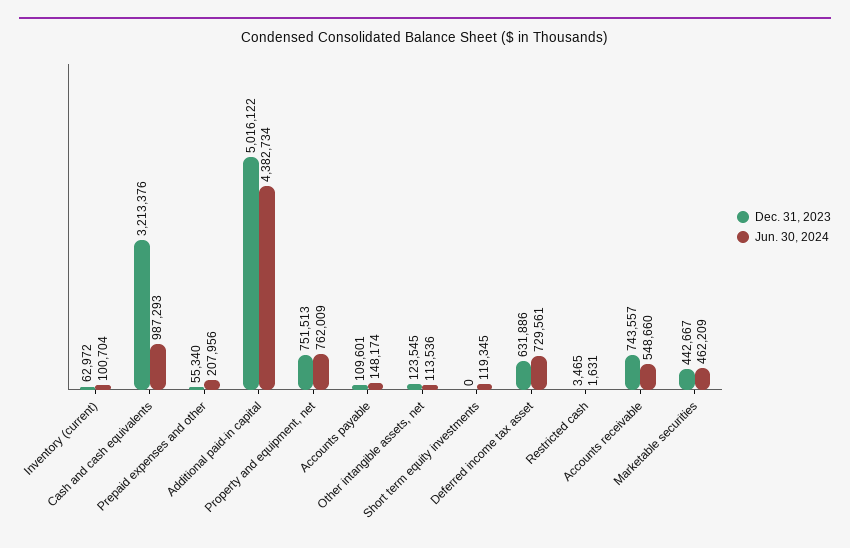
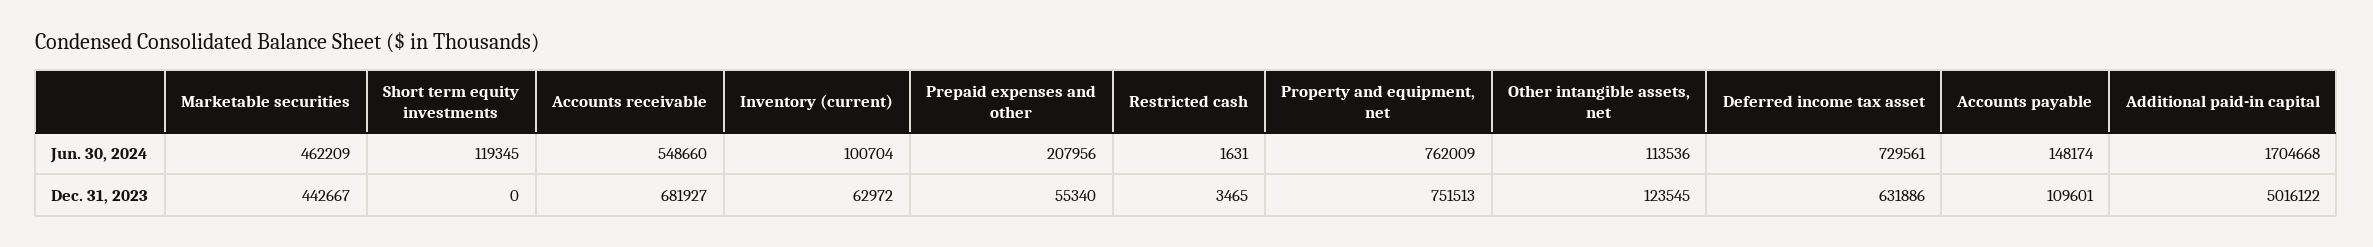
  {
    "Dec. 31, 2023": {
      "Inventory (current)": 62972,
-     "Cash and cash equivalents": 3213376,
      "Prepaid expenses and other": 55340,
      "Additional paid-in capital": 5016122,
      "Property and equipment, net": 751513,
      "Accounts payable": 109601,
      "Other intangible assets, net": 123545,
      "Short term equity investments": 0,
      "Deferred income tax asset": 631886,
      "Restricted cash": 3465,
-     "Accounts receivable": 743557,
+     "Accounts receivable": 681927,
      "Marketable securities": 442667
    },
    "Jun. 30, 2024": {
      "Inventory (current)": 100704,
-     "Cash and cash equivalents": 987293,
      "Prepaid expenses and other": 207956,
-     "Additional paid-in capital": 4382734,
+     "Additional paid-in capital": 1704668,
      "Property and equipment, net": 762009,
      "Accounts payable": 148174,
      "Other intangible assets, net": 113536,
      "Short term equity investments": 119345,
      "Deferred income tax asset": 729561,
      "Restricted cash": 1631,
      "Accounts receivable": 548660,
      "Marketable securities": 462209
    }
  }

